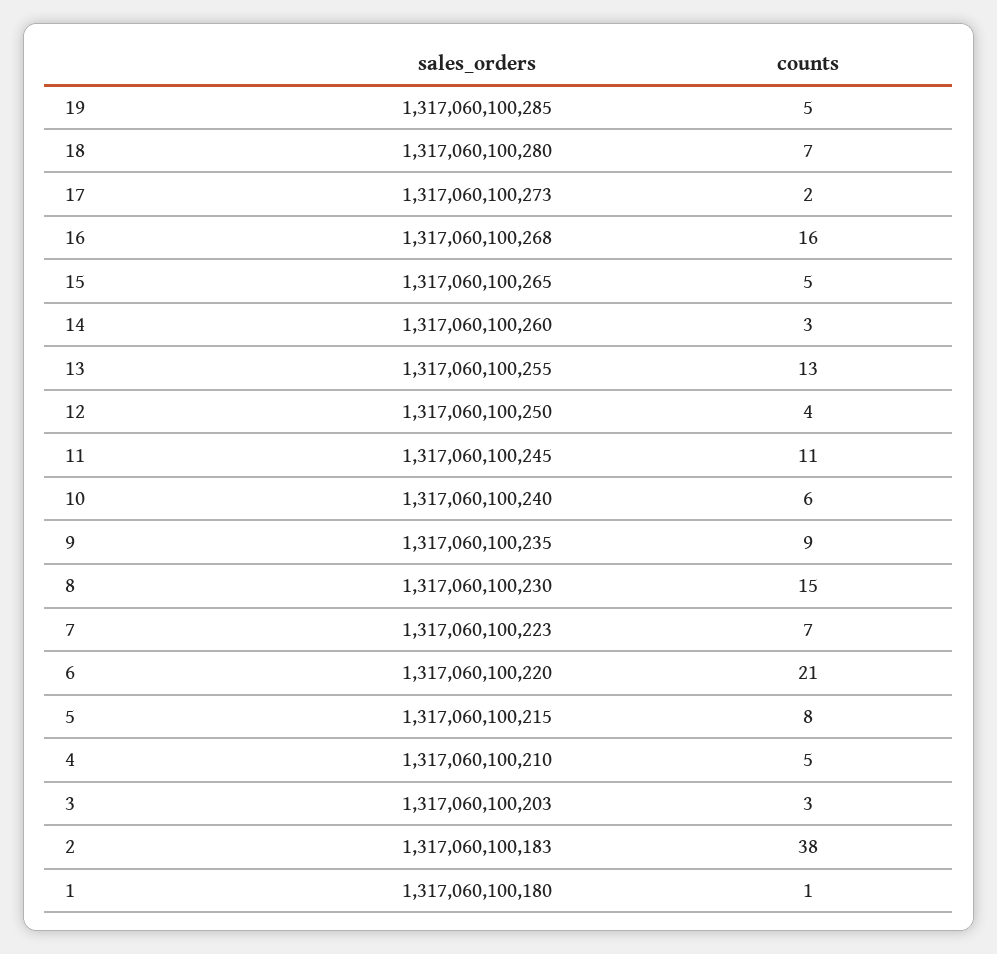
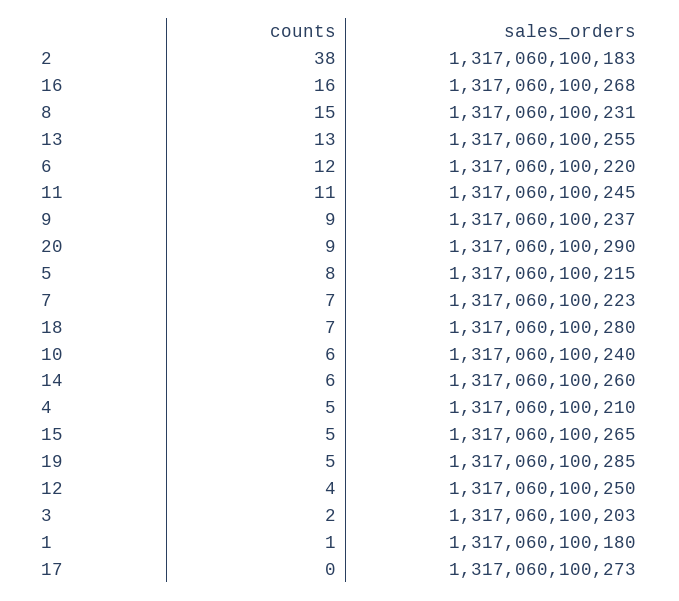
  {
    "sales_orders": {
      "19": 1317060100285,
      "18": 1317060100280,
      "17": 1317060100273,
      "16": 1317060100268,
      "15": 1317060100265,
      "14": 1317060100260,
      "13": 1317060100255,
      "12": 1317060100250,
      "11": 1317060100245,
      "10": 1317060100240,
-     "9": 1317060100235,
+     "9": 1317060100237,
-     "8": 1317060100230,
+     "8": 1317060100231,
      "7": 1317060100223,
      "6": 1317060100220,
      "5": 1317060100215,
      "4": 1317060100210,
      "3": 1317060100203,
      "2": 1317060100183,
-     "1": 1317060100180
+     "1": 1317060100180,
+     "20": 1317060100290
    },
    "counts": {
      "19": 5,
      "18": 7,
-     "17": 2,
+     "17": 0,
      "16": 16,
      "15": 5,
-     "14": 3,
+     "14": 6,
      "13": 13,
      "12": 4,
      "11": 11,
      "10": 6,
      "9": 9,
      "8": 15,
      "7": 7,
-     "6": 21,
+     "6": 12,
      "5": 8,
      "4": 5,
-     "3": 3,
+     "3": 2,
      "2": 38,
-     "1": 1
+     "1": 1,
+     "20": 9
    }
  }

